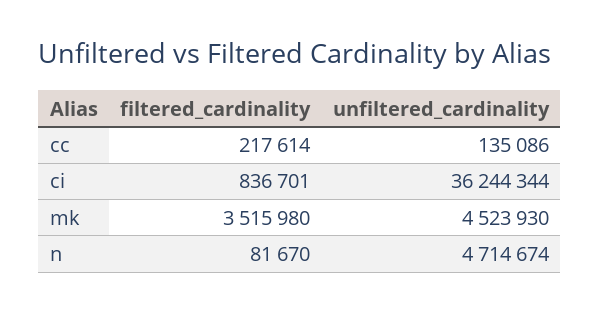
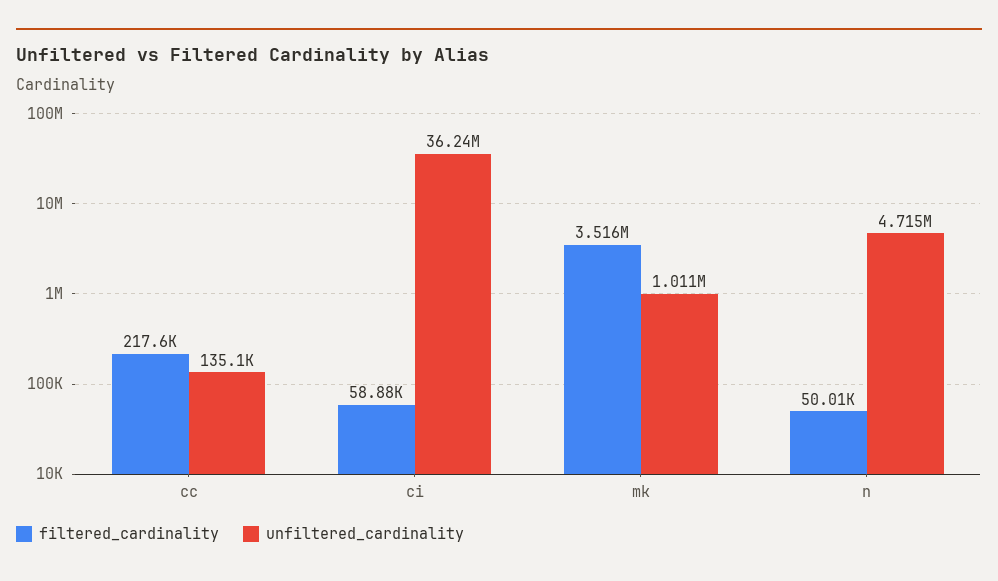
  {
    "filtered_cardinality": {
      "cc": 217614,
-     "ci": 836701,
+     "ci": 58880,
      "mk": 3515980,
-     "n": 81670
+     "n": 50010
    },
    "unfiltered_cardinality": {
      "cc": 135086,
      "ci": 36244344,
-     "mk": 4523930,
+     "mk": 1011000,
      "n": 4714674
    }
  }

